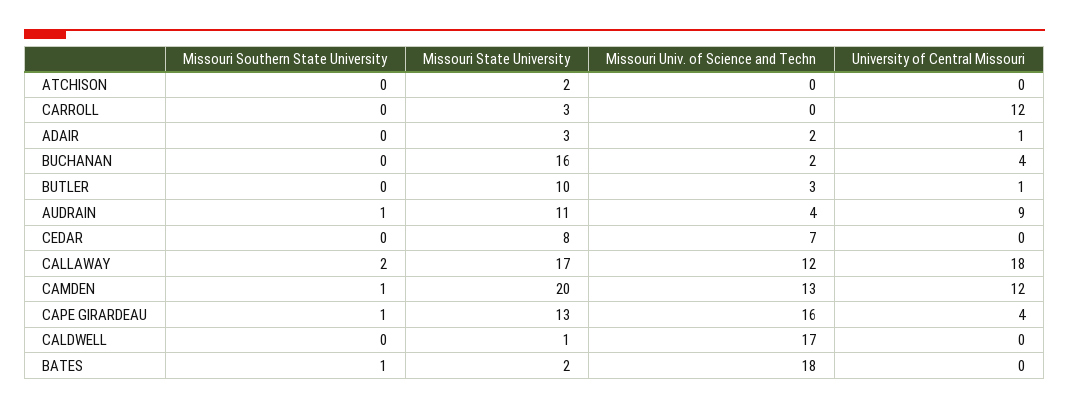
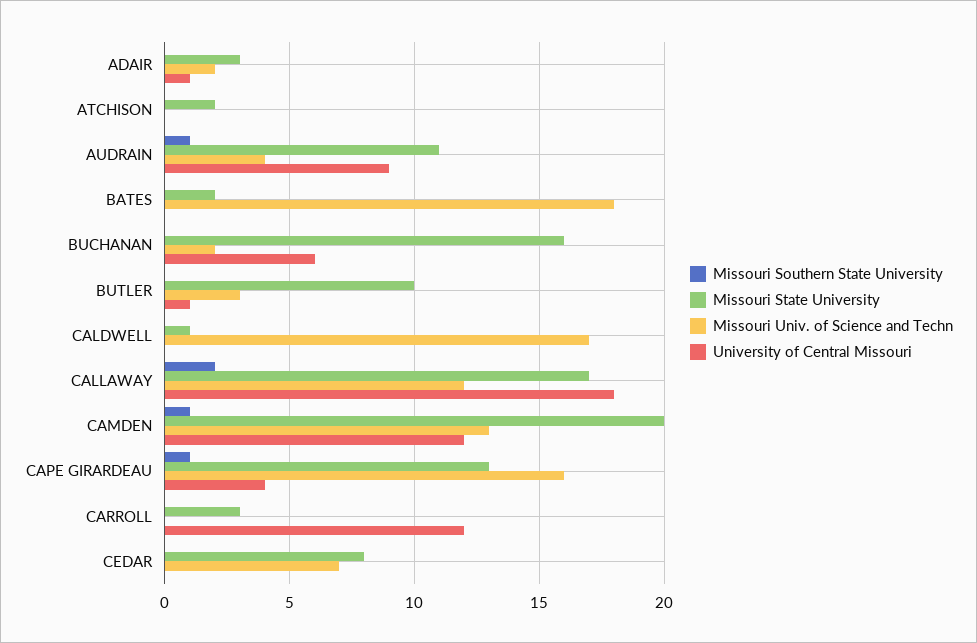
  {
    "Missouri Southern State University": {
      "ATCHISON": 0,
      "CARROLL": 0,
      "ADAIR": 0,
      "BUCHANAN": 0,
      "BUTLER": 0,
      "AUDRAIN": 1,
      "CEDAR": 0,
      "CALLAWAY": 2,
      "CAMDEN": 1,
      "CAPE GIRARDEAU": 1,
      "CALDWELL": 0,
-     "BATES": 1
+     "BATES": 0
    },
    "Missouri State University": {
      "ATCHISON": 2,
      "CARROLL": 3,
      "ADAIR": 3,
      "BUCHANAN": 16,
      "BUTLER": 10,
      "AUDRAIN": 11,
      "CEDAR": 8,
      "CALLAWAY": 17,
      "CAMDEN": 20,
      "CAPE GIRARDEAU": 13,
      "CALDWELL": 1,
      "BATES": 2
    },
    "Missouri Univ. of Science and Techn": {
      "ATCHISON": 0,
      "CARROLL": 0,
      "ADAIR": 2,
      "BUCHANAN": 2,
      "BUTLER": 3,
      "AUDRAIN": 4,
      "CEDAR": 7,
      "CALLAWAY": 12,
      "CAMDEN": 13,
      "CAPE GIRARDEAU": 16,
      "CALDWELL": 17,
      "BATES": 18
    },
    "University of Central Missouri": {
      "ATCHISON": 0,
      "CARROLL": 12,
      "ADAIR": 1,
-     "BUCHANAN": 4,
+     "BUCHANAN": 6,
      "BUTLER": 1,
      "AUDRAIN": 9,
      "CEDAR": 0,
      "CALLAWAY": 18,
      "CAMDEN": 12,
      "CAPE GIRARDEAU": 4,
      "CALDWELL": 0,
      "BATES": 0
    }
  }

